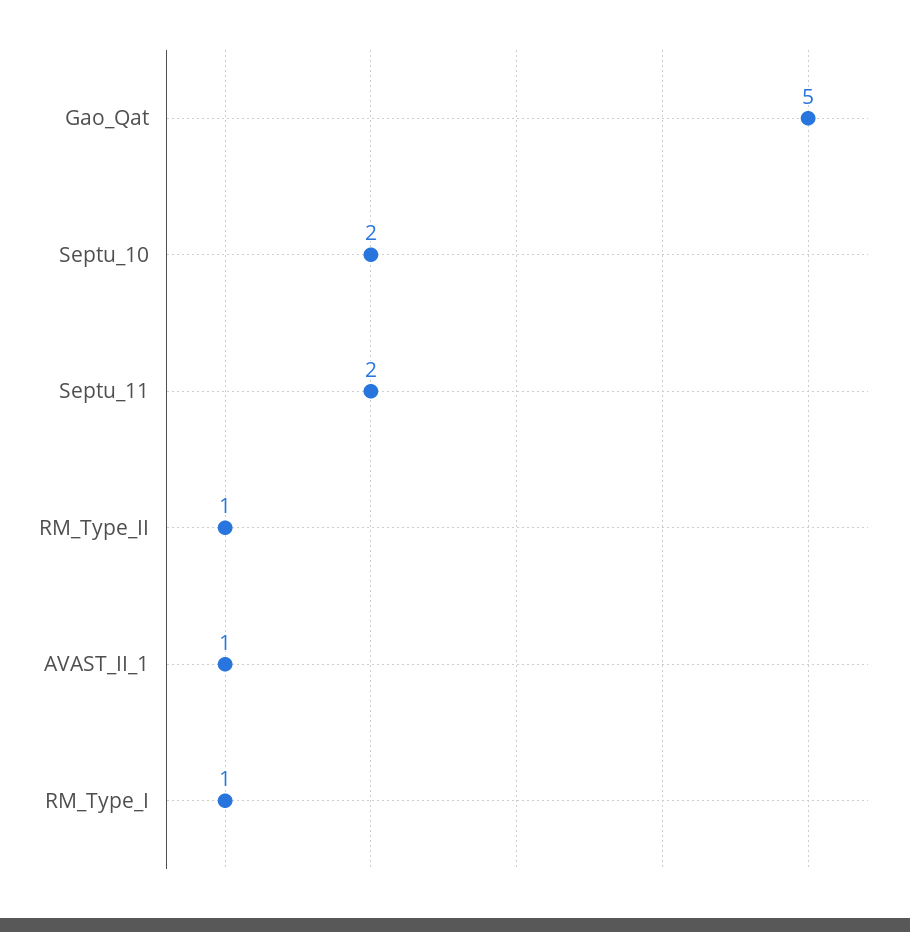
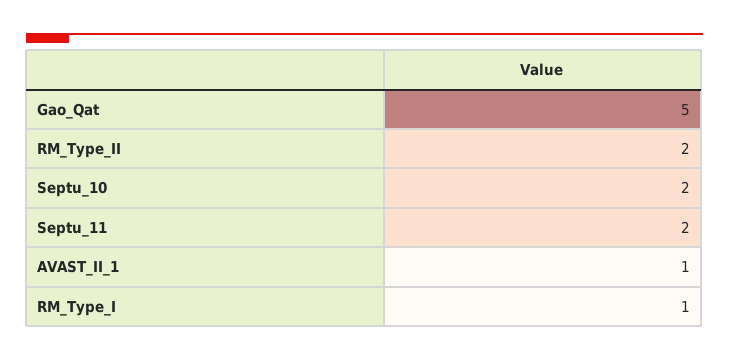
  {
    "Gao_Qat": 5,
    "Septu_10": 2,
    "Septu_11": 2,
-   "RM_Type_II": 1,
+   "RM_Type_II": 2,
    "AVAST_II_1": 1,
    "RM_Type_I": 1
  }

